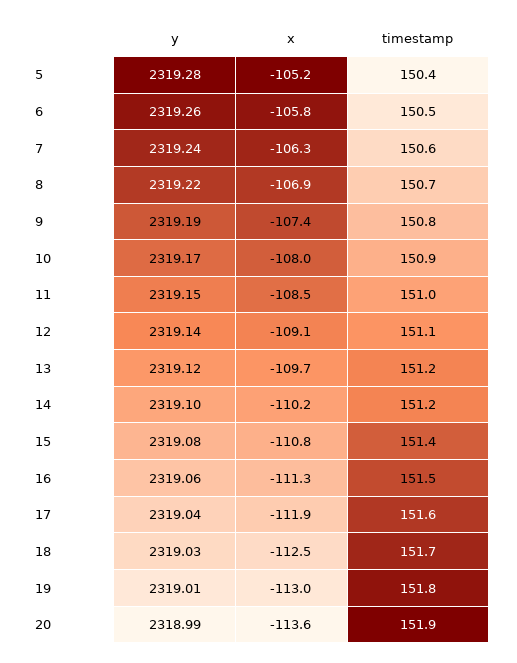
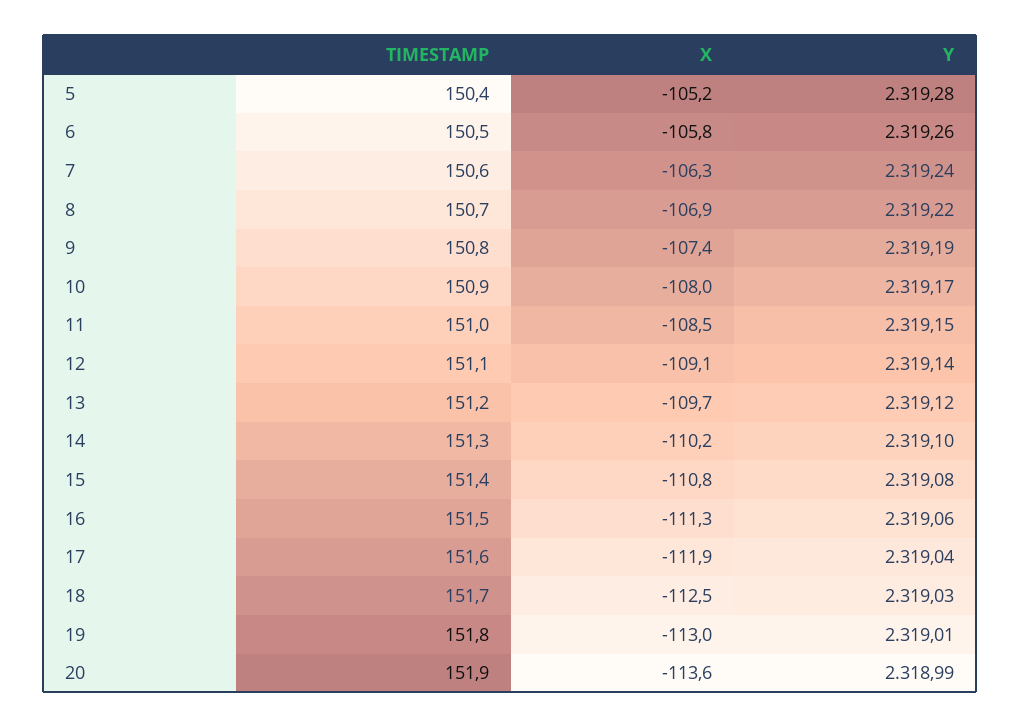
  {
    "y": {
      "5": 2319.28,
      "6": 2319.26,
      "7": 2319.24,
      "8": 2319.22,
      "9": 2319.19,
      "10": 2319.17,
      "11": 2319.15,
      "12": 2319.14,
      "13": 2319.12,
      "14": 2319.1,
      "15": 2319.08,
      "16": 2319.06,
      "17": 2319.04,
      "18": 2319.03,
      "19": 2319.01,
      "20": 2318.99
    },
    "x": {
      "5": -105.2,
      "6": -105.8,
      "7": -106.3,
      "8": -106.9,
      "9": -107.4,
      "10": -108,
      "11": -108.5,
      "12": -109.1,
      "13": -109.7,
      "14": -110.2,
      "15": -110.8,
      "16": -111.3,
      "17": -111.9,
      "18": -112.5,
      "19": -113,
      "20": -113.6
    },
    "timestamp": {
      "5": 150.4,
      "6": 150.5,
      "7": 150.6,
      "8": 150.7,
      "9": 150.8,
      "10": 150.9,
      "11": 151,
      "12": 151.1,
      "13": 151.2,
-     "14": 151.2,
+     "14": 151.3,
      "15": 151.4,
      "16": 151.5,
      "17": 151.6,
      "18": 151.7,
      "19": 151.8,
      "20": 151.9
    }
  }

